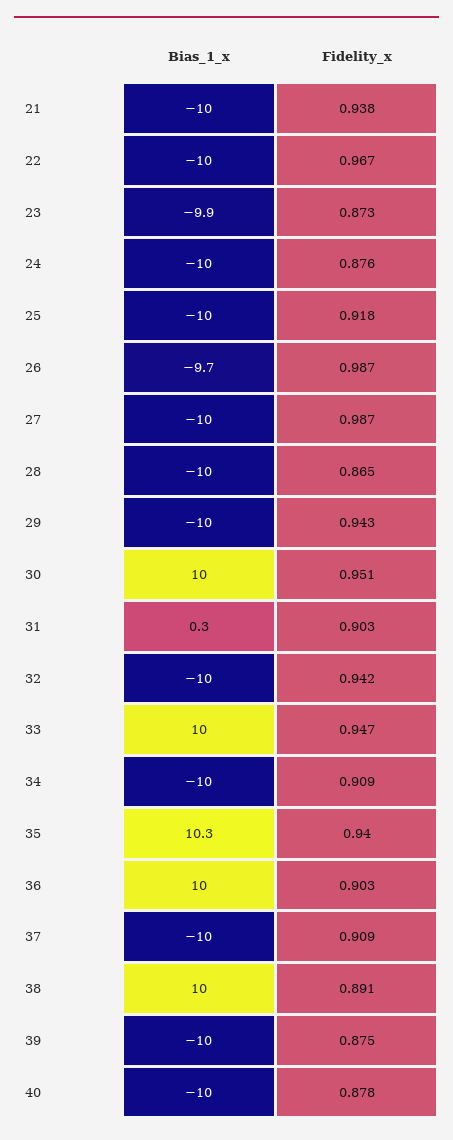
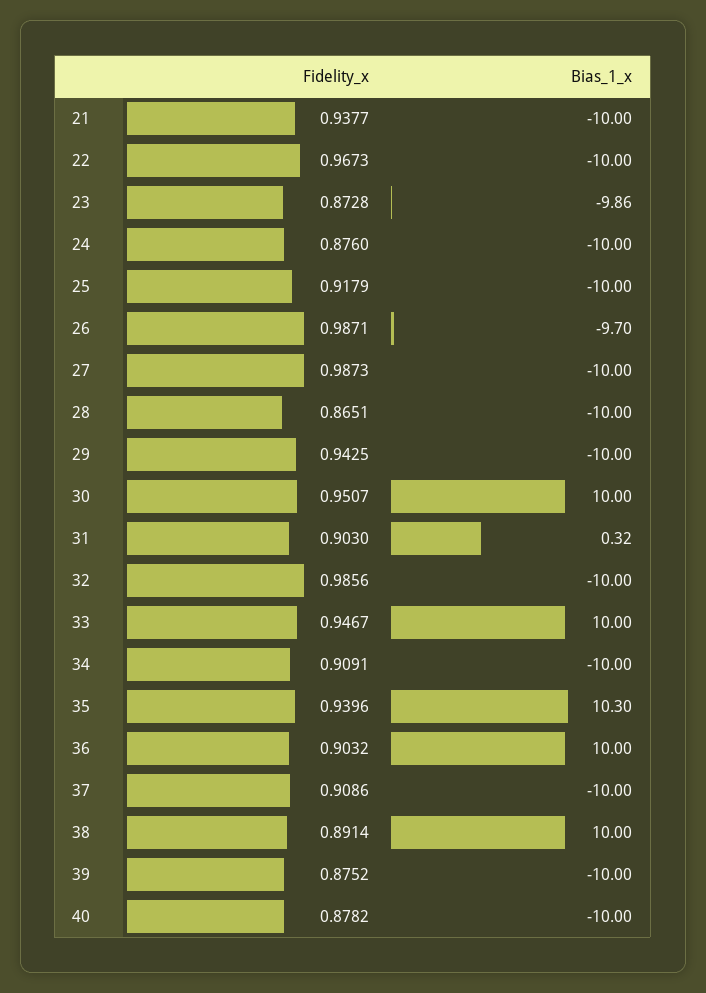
  {
    "Bias_1_x": {
      "21": -10,
      "22": -10,
      "23": -9.86,
      "24": -10,
      "25": -10,
      "26": -9.7,
      "27": -10,
      "28": -10,
      "29": -10,
      "30": 10,
      "31": 0.32,
      "32": -10,
      "33": 10,
      "34": -10,
      "35": 10.3,
      "36": 10,
      "37": -10,
      "38": 10,
      "39": -10,
      "40": -10
    },
    "Fidelity_x": {
      "21": 0.9377,
      "22": 0.9673,
      "23": 0.8728,
      "24": 0.876,
      "25": 0.9179,
      "26": 0.9871,
      "27": 0.9873,
      "28": 0.8651,
      "29": 0.9425,
      "30": 0.9507,
      "31": 0.903,
-     "32": 0.942,
+     "32": 0.9856,
      "33": 0.9467,
      "34": 0.9091,
      "35": 0.9396,
      "36": 0.9032,
      "37": 0.9086,
      "38": 0.8914,
      "39": 0.8752,
      "40": 0.8782
    }
  }

